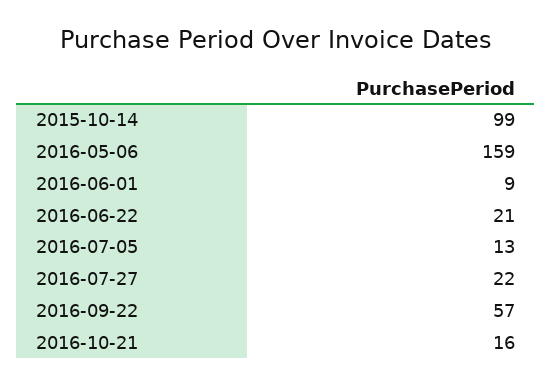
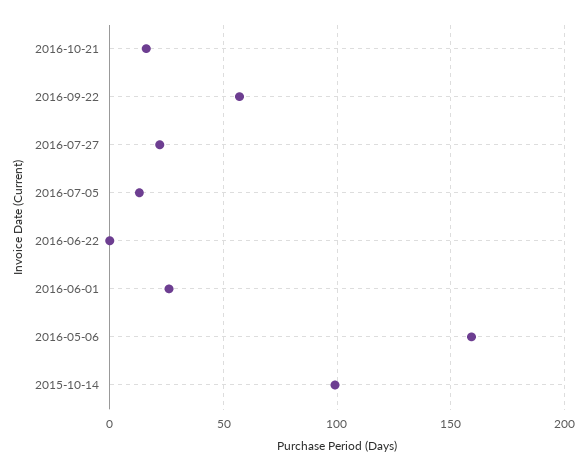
  {
    "2015-10-14": 99,
    "2016-05-06": 159,
-   "2016-06-01": 9,
+   "2016-06-01": 25,
-   "2016-06-22": 21,
+   "2016-06-22": 0,
    "2016-07-05": 13,
    "2016-07-27": 22,
    "2016-09-22": 57,
    "2016-10-21": 16
  }

